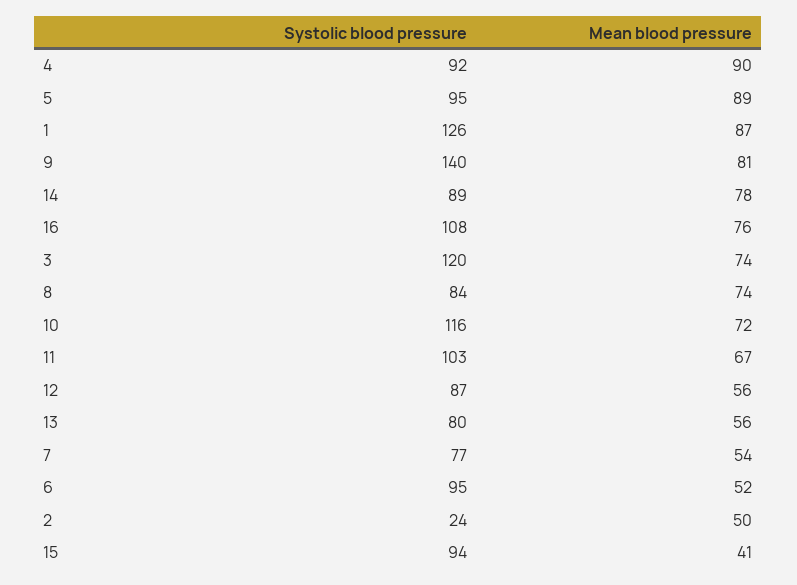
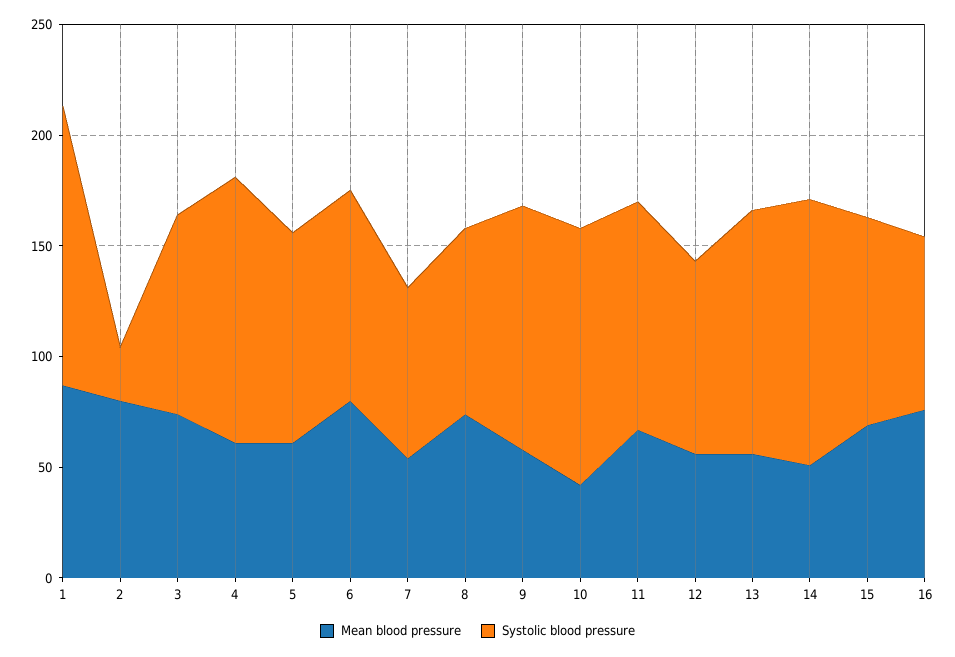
  {
    "Systolic blood pressure": {
-     "4": 92,
+     "4": 120,
      "5": 95,
      "1": 126,
-     "9": 140,
+     "9": 110,
-     "14": 89,
+     "14": 120,
-     "16": 108,
+     "16": 80,
-     "3": 120,
+     "3": 90,
      "8": 84,
      "10": 116,
      "11": 103,
      "12": 87,
-     "13": 80,
+     "13": 110,
      "7": 77,
      "6": 95,
      "2": 24,
      "15": 94
    },
    "Mean blood pressure": {
-     "4": 90,
+     "4": 60,
-     "5": 89,
+     "5": 60,
      "1": 87,
-     "9": 81,
+     "9": 60,
-     "14": 78,
+     "14": 50,
      "16": 76,
      "3": 74,
      "8": 74,
-     "10": 72,
+     "10": 40,
      "11": 67,
      "12": 56,
      "13": 56,
      "7": 54,
-     "6": 52,
+     "6": 80,
-     "2": 50,
+     "2": 80,
-     "15": 41
+     "15": 70
    }
  }

